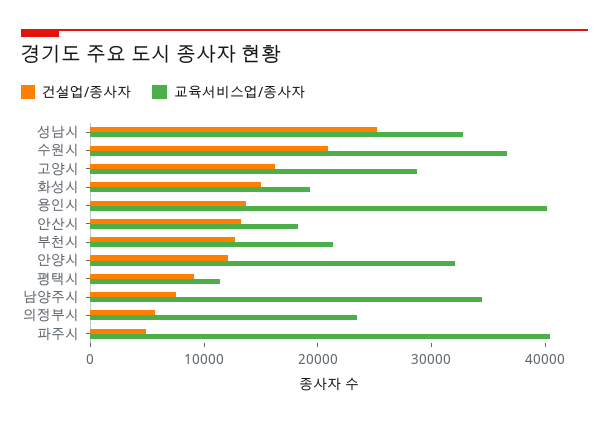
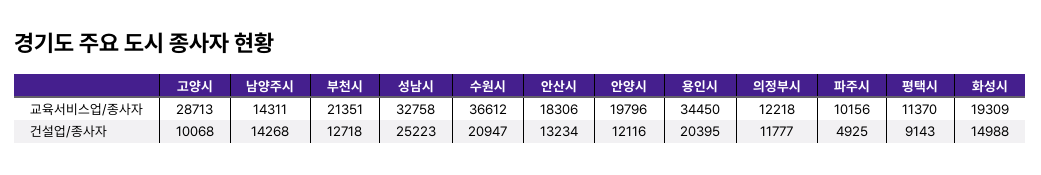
  {
    "건설업/종사자": {
      "성남시": 25223,
      "수원시": 20947,
-     "고양시": 16000,
+     "고양시": 10068,
      "화성시": 14988,
-     "용인시": 14000,
+     "용인시": 20395,
      "안산시": 13234,
      "부천시": 12718,
      "안양시": 12116,
      "평택시": 9143,
-     "남양주시": 8000,
+     "남양주시": 14268,
-     "의정부시": 6000,
+     "의정부시": 11777,
      "파주시": 4925
    },
    "교육서비스업/종사자": {
      "성남시": 32758,
      "수원시": 36612,
      "고양시": 28713,
      "화성시": 19309,
-     "용인시": 40000,
+     "용인시": 34450,
      "안산시": 18306,
      "부천시": 21351,
-     "안양시": 32000,
+     "안양시": 19796,
      "평택시": 11370,
-     "남양주시": 34000,
+     "남양주시": 14311,
-     "의정부시": 24000,
+     "의정부시": 12218,
-     "파주시": 40000
+     "파주시": 10156
    }
  }

